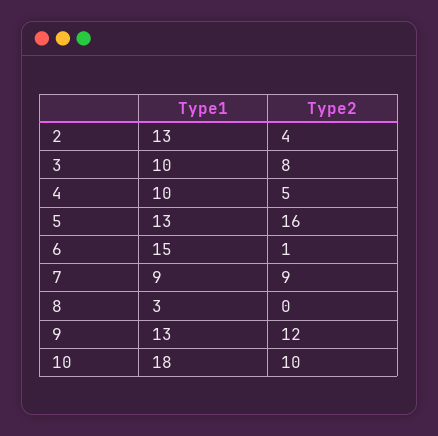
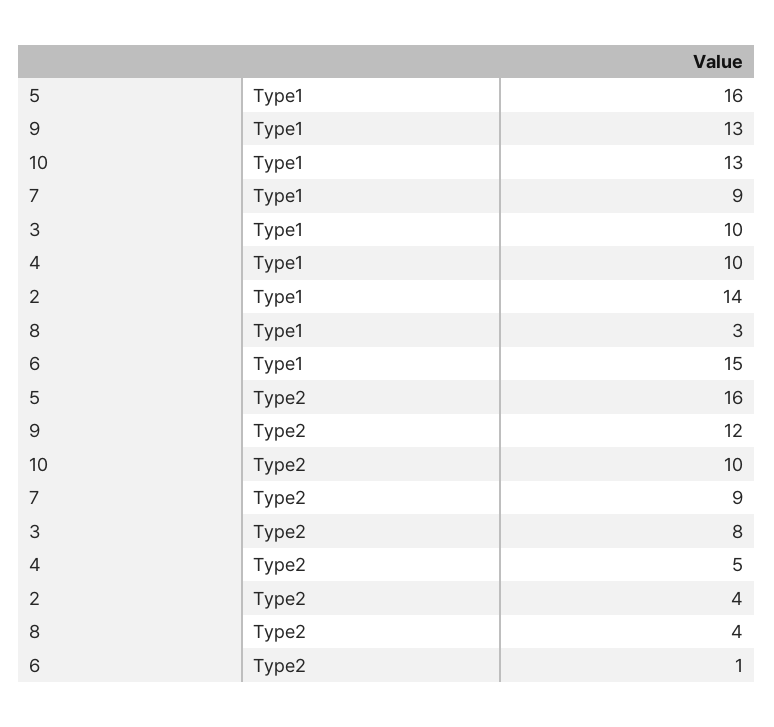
  {
    "Type1": {
-     "2": 13,
+     "2": 14,
      "3": 10,
      "4": 10,
-     "5": 13,
+     "5": 16,
      "6": 15,
      "7": 9,
      "8": 3,
      "9": 13,
-     "10": 18
+     "10": 13
    },
    "Type2": {
      "2": 4,
      "3": 8,
      "4": 5,
      "5": 16,
      "6": 1,
      "7": 9,
-     "8": 0,
+     "8": 4,
      "9": 12,
      "10": 10
    }
  }

